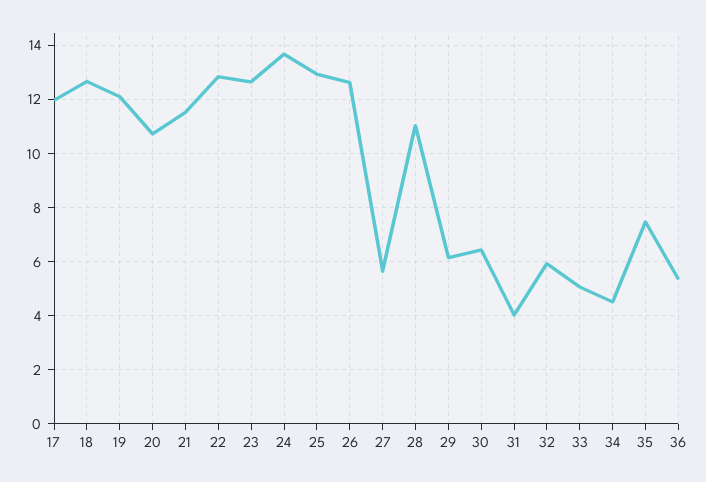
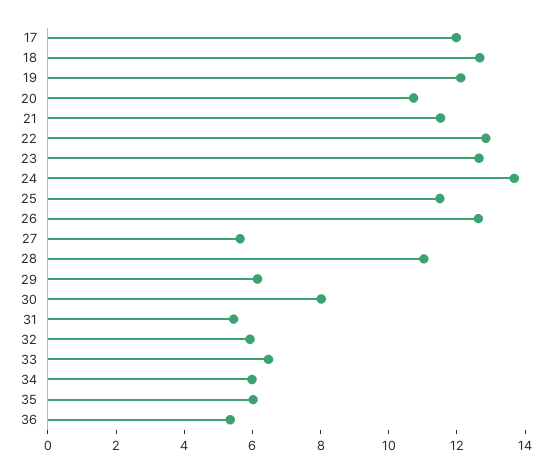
  {
    "17": 12,
    "18": 12.75,
    "19": 12,
    "20": 10.75,
    "21": 11.5,
    "22": 12.75,
    "23": 12.75,
    "24": 13.75,
-   "25": 13,
+   "25": 11.5,
    "26": 12.75,
    "27": 5.75,
    "28": 11,
    "29": 6.25,
-   "30": 6.5,
+   "30": 8,
-   "31": 4,
+   "31": 5.5,
    "32": 6,
-   "33": 5,
+   "33": 6.5,
-   "34": 4.5,
+   "34": 6,
-   "35": 7.5,
+   "35": 6,
    "36": 5.25
  }

